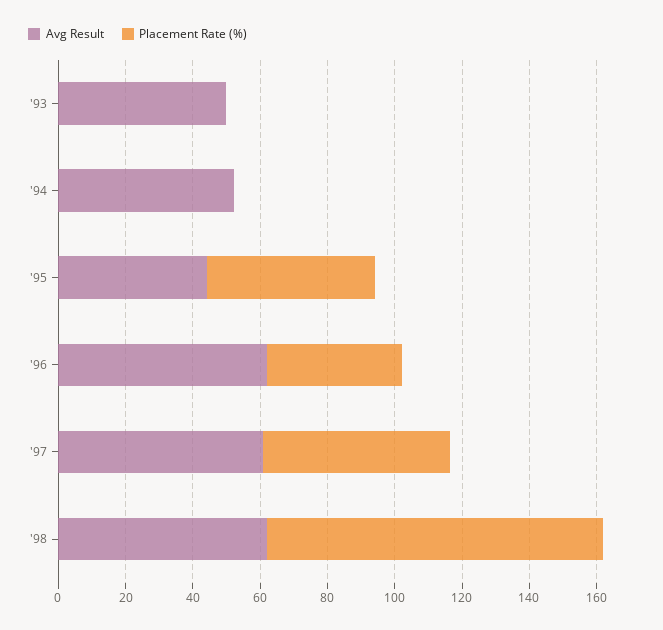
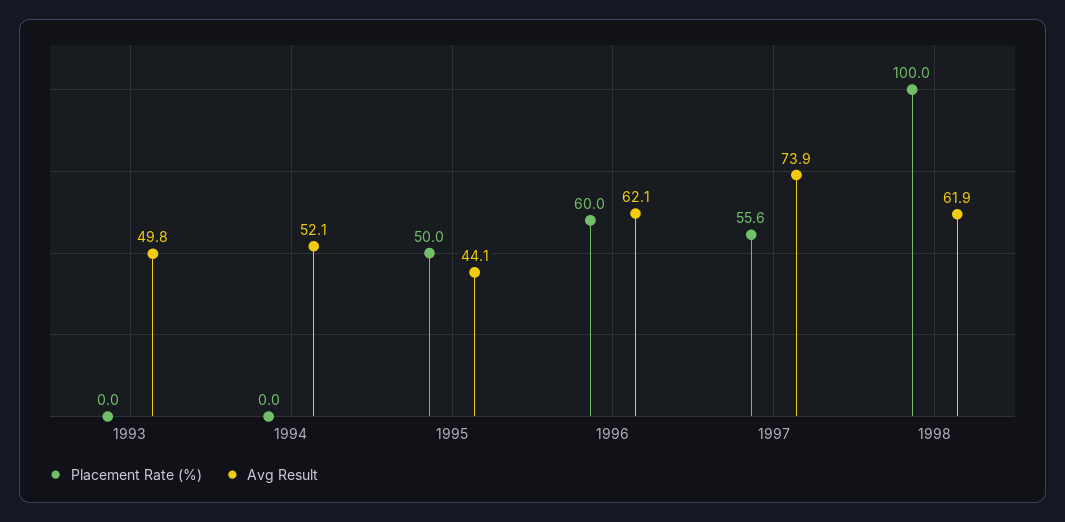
  {
    "Avg Result": {
      "'93": 49.8,
      "'94": 52.1,
      "'95": 44.1,
      "'96": 62.1,
-     "'97": 60,
+     "'97": 73.9,
      "'98": 61.9
    },
    "Placement Rate (%)": {
      "'93": 0,
      "'94": 0,
      "'95": 50,
-     "'96": 40,
+     "'96": 60,
      "'97": 55.6,
      "'98": 100
    }
  }

